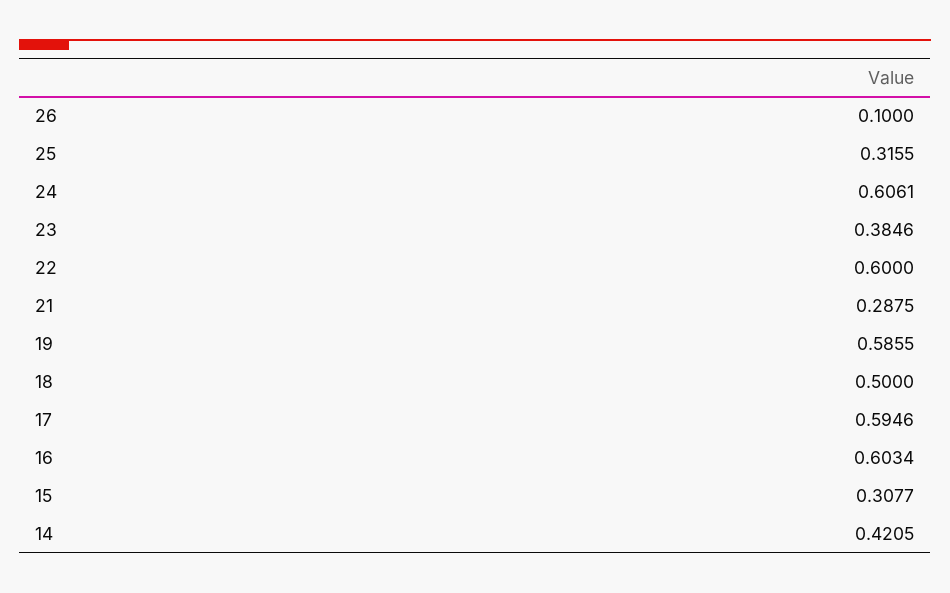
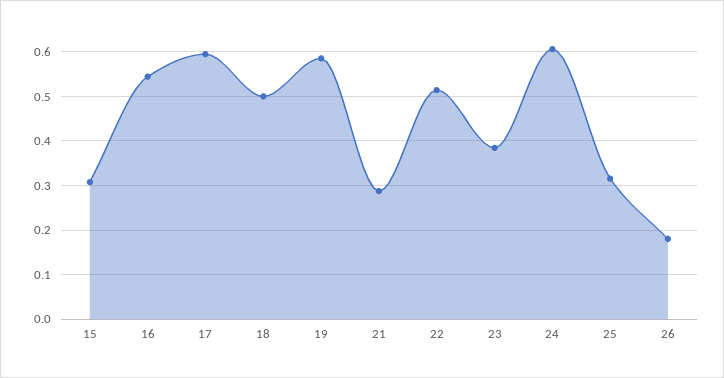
  {
-   "26": 0.1,
+   "26": 0.18,
    "25": 0.3155,
    "24": 0.6061,
    "23": 0.3846,
-   "22": 0.6,
+   "22": 0.52,
    "21": 0.2875,
    "19": 0.5855,
    "18": 0.5,
    "17": 0.5946,
-   "16": 0.6034,
+   "16": 0.54,
-   "15": 0.3077,
+   "15": 0.3077
-   "14": 0.4205
  }

